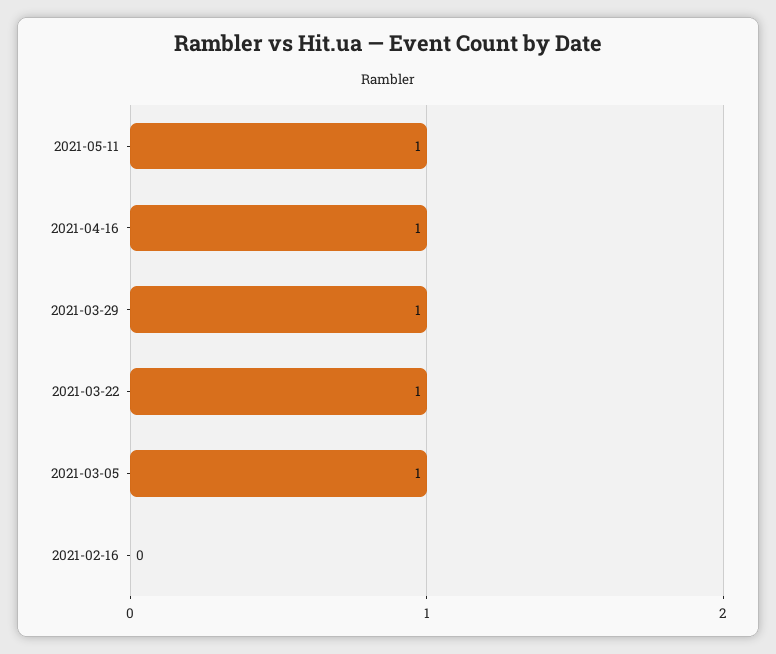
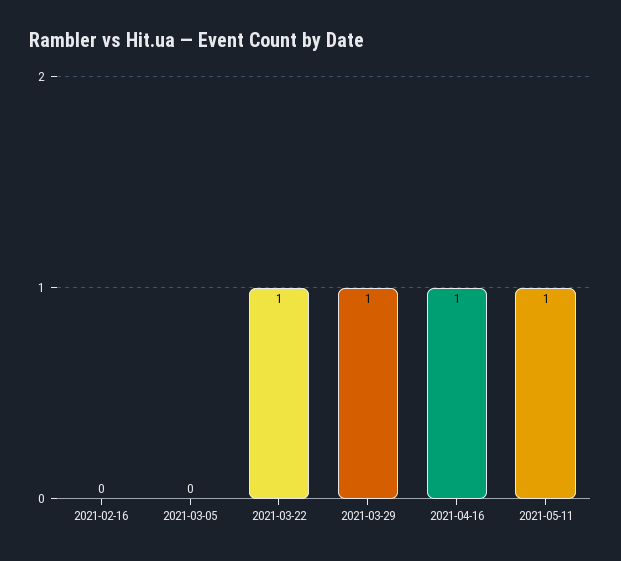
  {
    "2021-05-11": 1,
    "2021-04-16": 1,
    "2021-03-29": 1,
    "2021-03-22": 1,
-   "2021-03-05": 1,
+   "2021-03-05": 0,
    "2021-02-16": 0
  }

